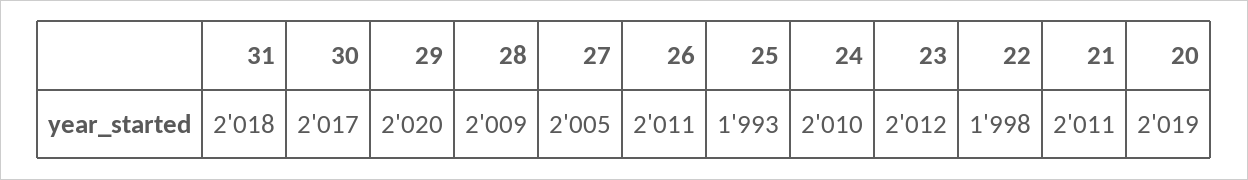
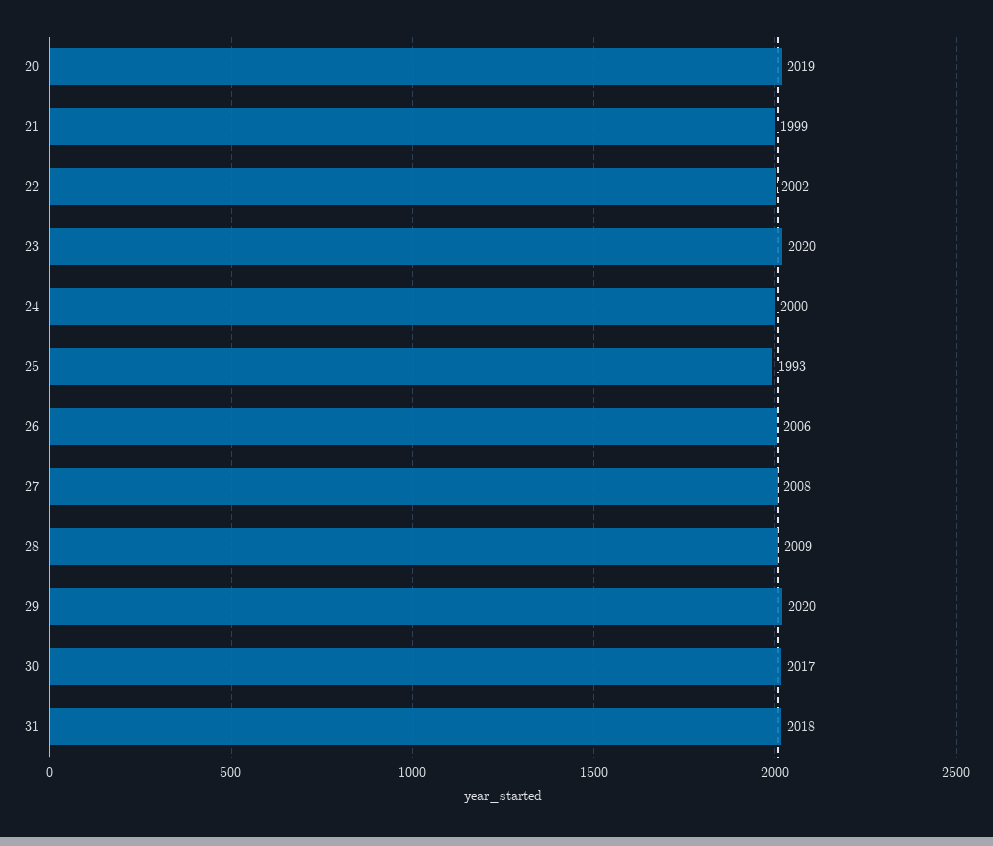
  {
    "31": 2018,
    "30": 2017,
    "29": 2020,
    "28": 2009,
-   "27": 2005,
+   "27": 2008,
-   "26": 2011,
+   "26": 2006,
    "25": 1993,
-   "24": 2010,
+   "24": 2000,
-   "23": 2012,
+   "23": 2020,
-   "22": 1998,
+   "22": 2002,
-   "21": 2011,
+   "21": 1999,
    "20": 2019
  }

